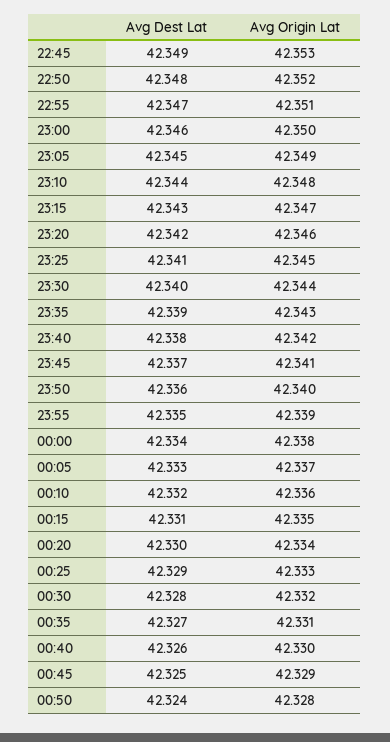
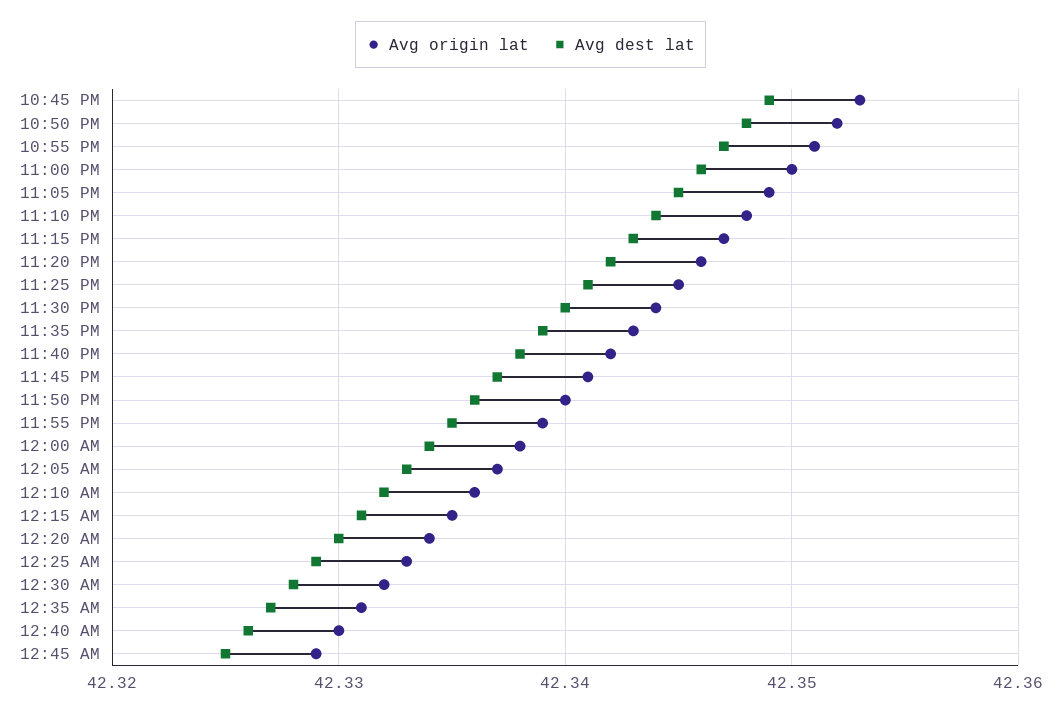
  {
    "Avg Dest Lat": {
      "22:45": 42.349,
      "22:50": 42.348,
      "22:55": 42.347,
      "23:00": 42.346,
      "23:05": 42.345,
      "23:10": 42.344,
      "23:15": 42.343,
      "23:20": 42.342,
      "23:25": 42.341,
      "23:30": 42.34,
      "23:35": 42.339,
      "23:40": 42.338,
      "23:45": 42.337,
      "23:50": 42.336,
      "23:55": 42.335,
      "00:00": 42.334,
      "00:05": 42.333,
      "00:10": 42.332,
      "00:15": 42.331,
      "00:20": 42.33,
      "00:25": 42.329,
      "00:30": 42.328,
      "00:35": 42.327,
      "00:40": 42.326,
-     "00:45": 42.325,
+     "00:45": 42.325
-     "00:50": 42.324
    },
    "Avg Origin Lat": {
      "22:45": 42.353,
      "22:50": 42.352,
      "22:55": 42.351,
      "23:00": 42.35,
      "23:05": 42.349,
      "23:10": 42.348,
      "23:15": 42.347,
      "23:20": 42.346,
      "23:25": 42.345,
      "23:30": 42.344,
      "23:35": 42.343,
      "23:40": 42.342,
      "23:45": 42.341,
      "23:50": 42.34,
      "23:55": 42.339,
      "00:00": 42.338,
      "00:05": 42.337,
      "00:10": 42.336,
      "00:15": 42.335,
      "00:20": 42.334,
      "00:25": 42.333,
      "00:30": 42.332,
      "00:35": 42.331,
      "00:40": 42.33,
-     "00:45": 42.329,
+     "00:45": 42.329
-     "00:50": 42.328
    }
  }

